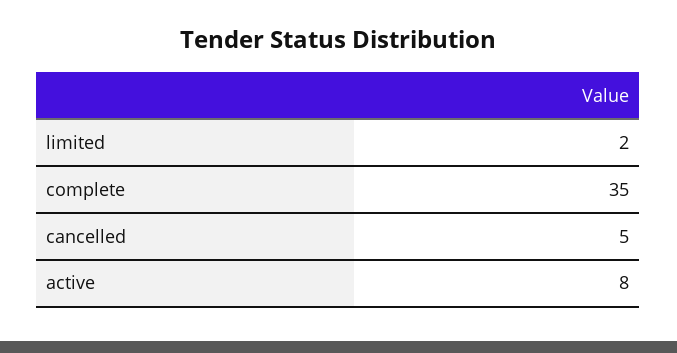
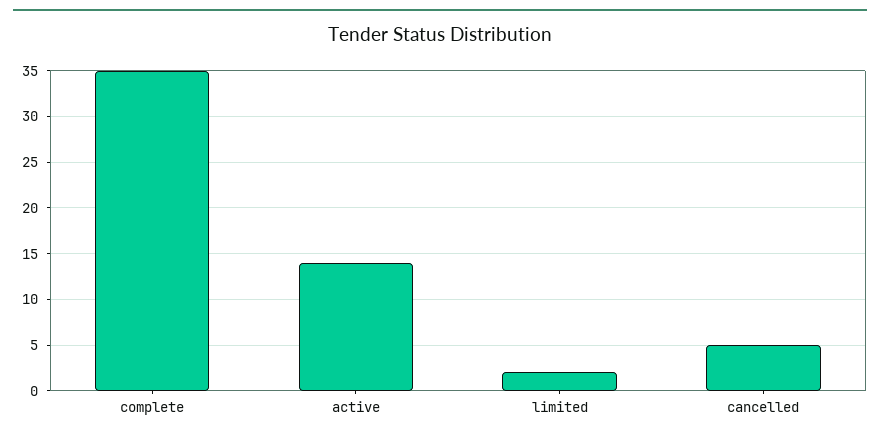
  {
    "limited": 2,
    "complete": 35,
    "cancelled": 5,
-   "active": 8
+   "active": 14
  }

